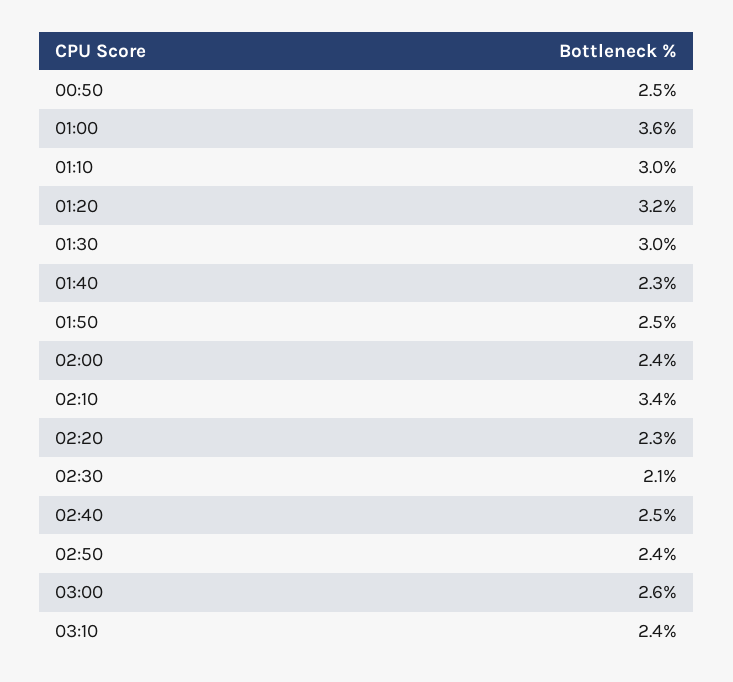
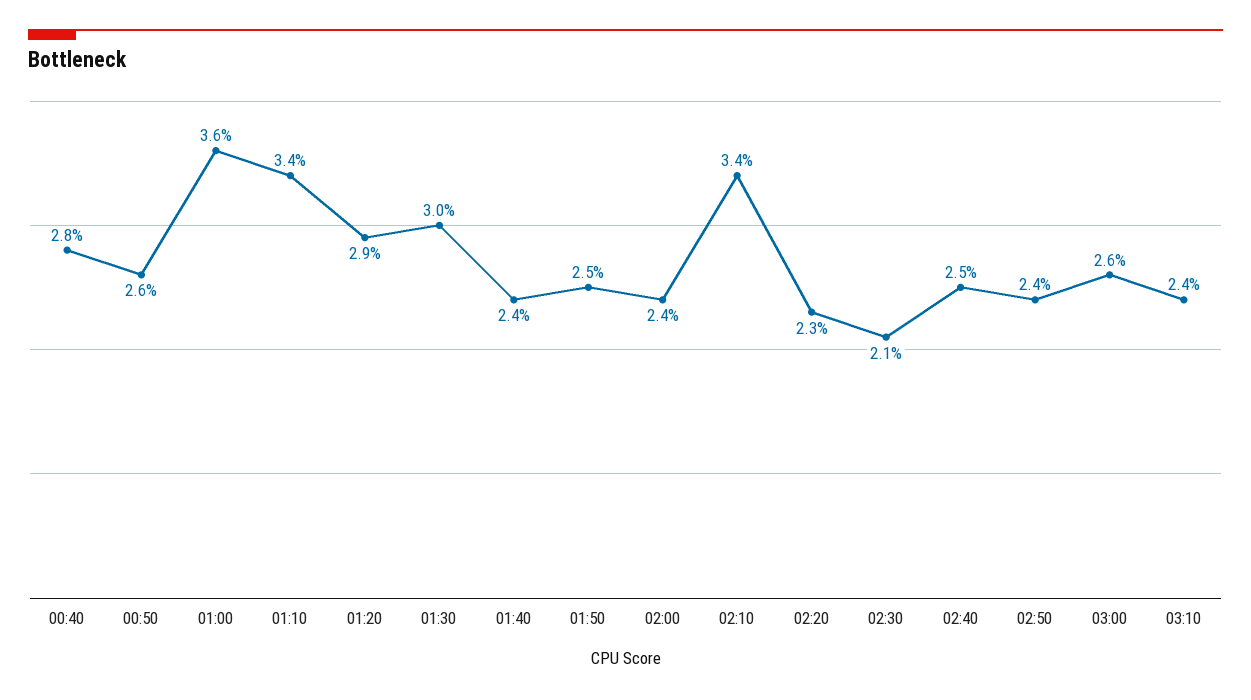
  {
-   "00:50": 2.5,
+   "00:50": 2.6,
    "01:00": 3.6,
-   "01:10": 3,
+   "01:10": 3.4,
-   "01:20": 3.2,
+   "01:20": 2.9,
    "01:30": 3,
-   "01:40": 2.3,
+   "01:40": 2.4,
    "01:50": 2.5,
    "02:00": 2.4,
    "02:10": 3.4,
    "02:20": 2.3,
    "02:30": 2.1,
    "02:40": 2.5,
    "02:50": 2.4,
    "03:00": 2.6,
-   "03:10": 2.4
+   "03:10": 2.4,
+   "00:40": 2.8
  }

